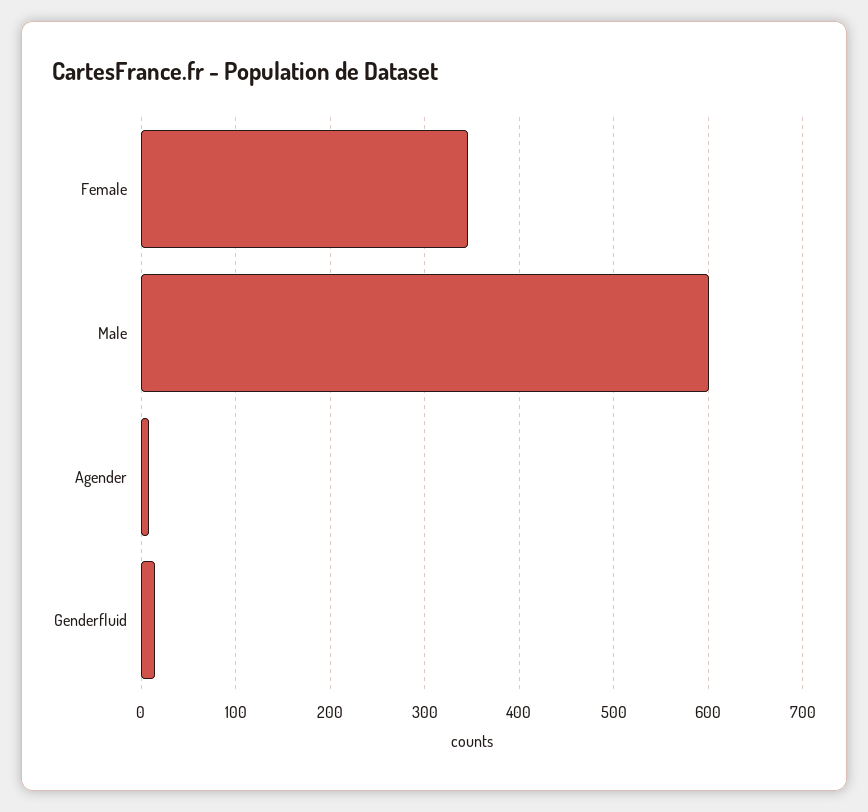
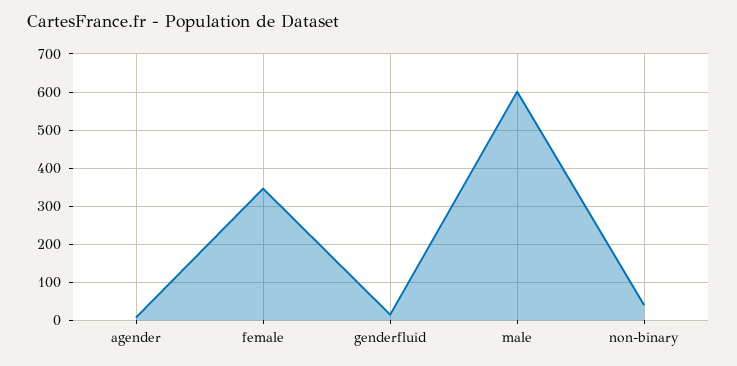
  {
    "Female": 350,
    "Male": 600,
    "Agender": 10,
-   "Genderfluid": 20
+   "Genderfluid": 20,
+   "non-binary": 40
  }

